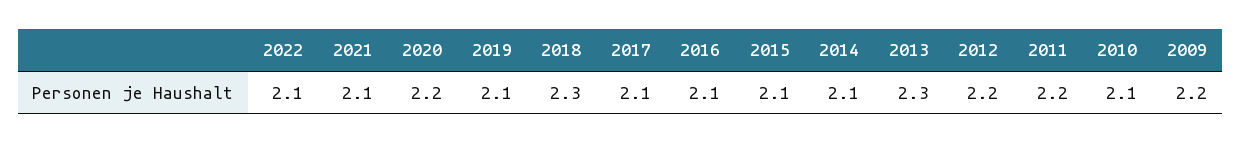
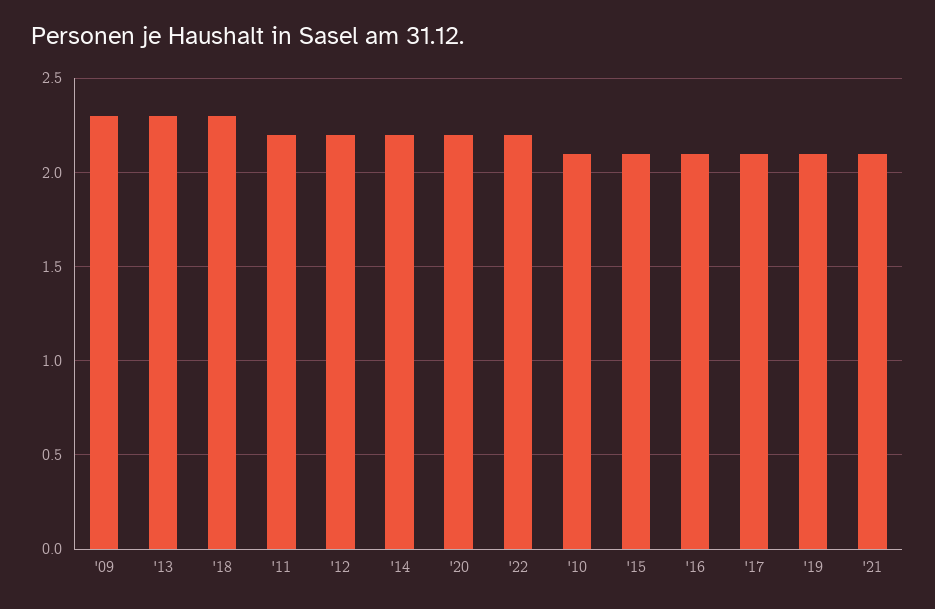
  {
-   "2022": 2.1,
+   "2022": 2.2,
    "2021": 2.1,
    "2020": 2.2,
    "2019": 2.1,
    "2018": 2.3,
    "2017": 2.1,
    "2016": 2.1,
    "2015": 2.1,
-   "2014": 2.1,
+   "2014": 2.2,
    "2013": 2.3,
    "2012": 2.2,
    "2011": 2.2,
    "2010": 2.1,
-   "2009": 2.2
+   "2009": 2.3
  }

